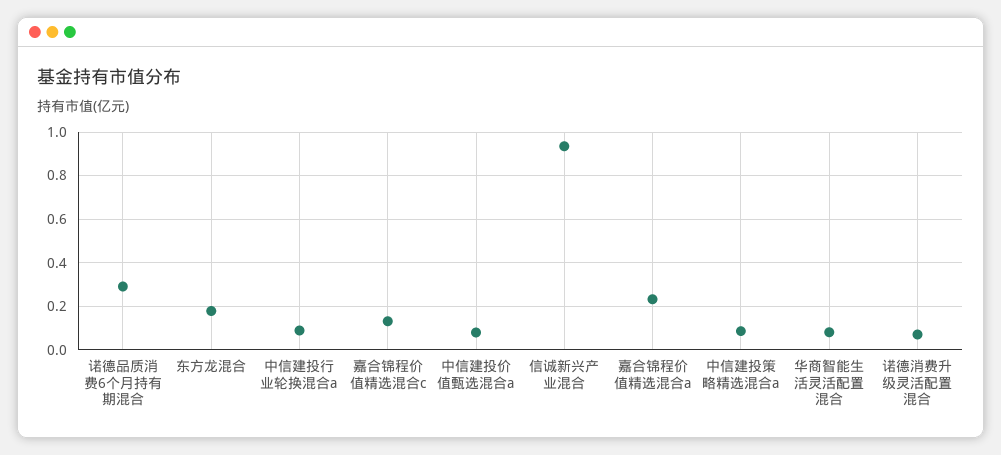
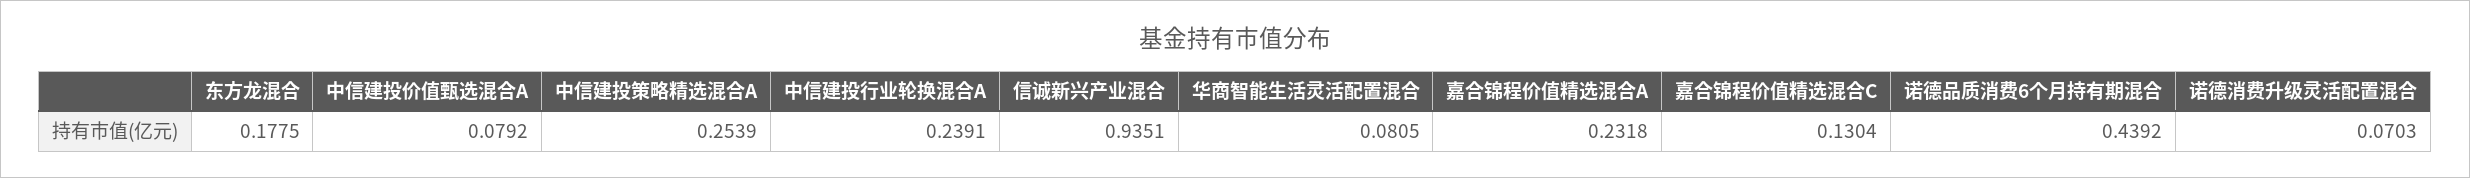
  {
-   "诺德品质消费6个月持有期混合": 0.3,
+   "诺德品质消费6个月持有期混合": 0.4392,
    "东方龙混合": 0.1775,
-   "中信建投行业轮换混合a": 0.1,
+   "中信建投行业轮换混合a": 0.2391,
    "嘉合锦程价值精选混合c": 0.1304,
    "中信建投价值甄选混合a": 0.0792,
    "信诚新兴产业混合": 0.9351,
    "嘉合锦程价值精选混合a": 0.2318,
-   "中信建投策略精选混合a": 0.1,
+   "中信建投策略精选混合a": 0.2539,
    "华商智能生活灵活配置混合": 0.0805,
    "诺德消费升级灵活配置混合": 0.0703
  }

